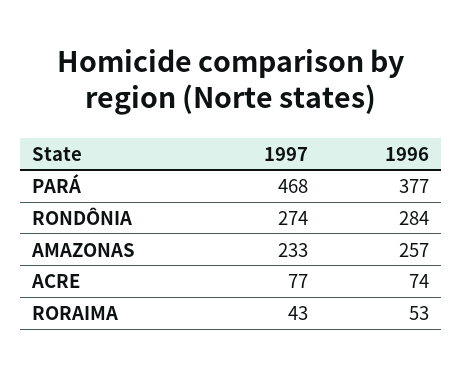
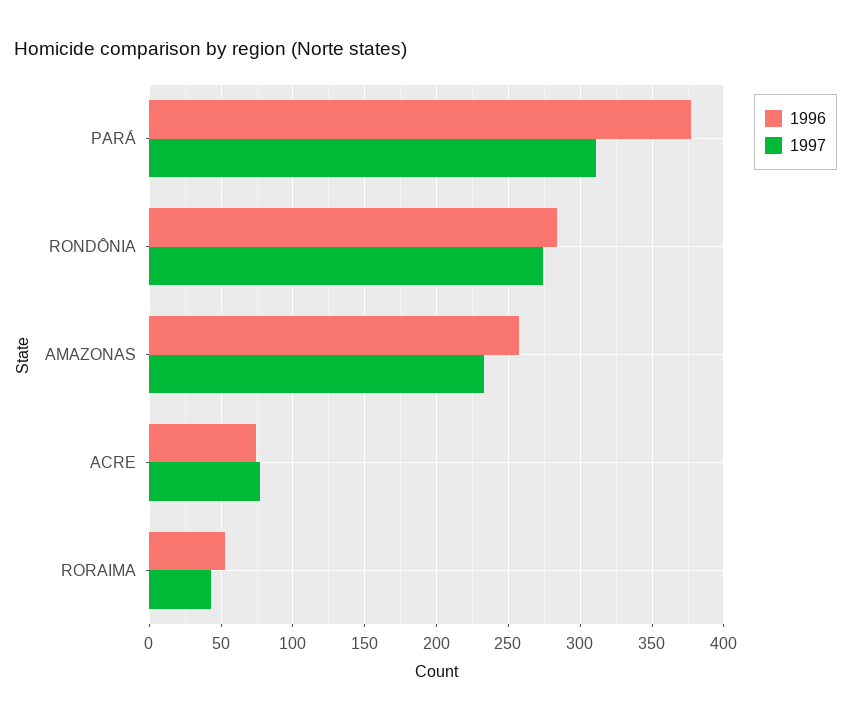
  {
    "1997": {
-     "PARÁ": 468,
+     "PARÁ": 310,
      "RONDÔNIA": 274,
      "AMAZONAS": 233,
      "ACRE": 77,
      "RORAIMA": 43
    },
    "1996": {
      "PARÁ": 377,
      "RONDÔNIA": 284,
      "AMAZONAS": 257,
      "ACRE": 74,
      "RORAIMA": 53
    }
  }

